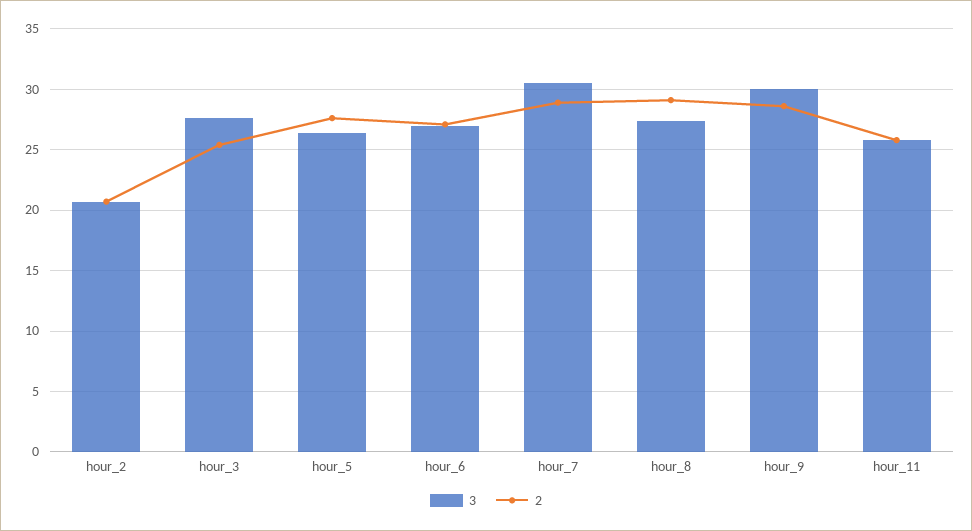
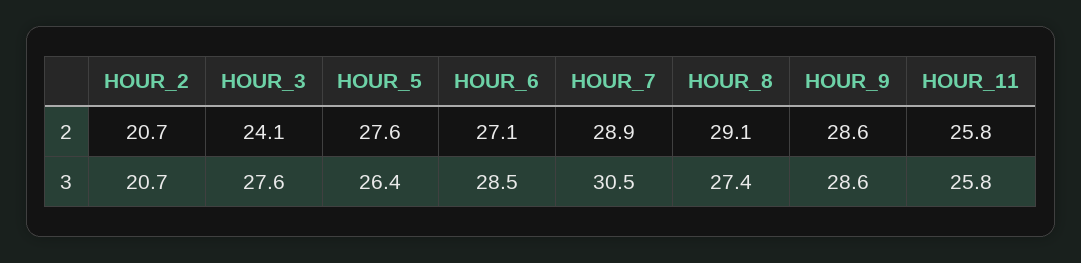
  {
    "3": {
      "hour_2": 20.7,
      "hour_3": 27.6,
      "hour_5": 26.4,
-     "hour_6": 27,
+     "hour_6": 28.5,
      "hour_7": 30.5,
      "hour_8": 27.4,
-     "hour_9": 30,
+     "hour_9": 28.6,
      "hour_11": 25.8
    },
    "2": {
      "hour_2": 20.7,
-     "hour_3": 25.5,
+     "hour_3": 24.1,
      "hour_5": 27.6,
      "hour_6": 27.1,
      "hour_7": 28.9,
      "hour_8": 29.1,
      "hour_9": 28.6,
      "hour_11": 25.8
    }
  }

